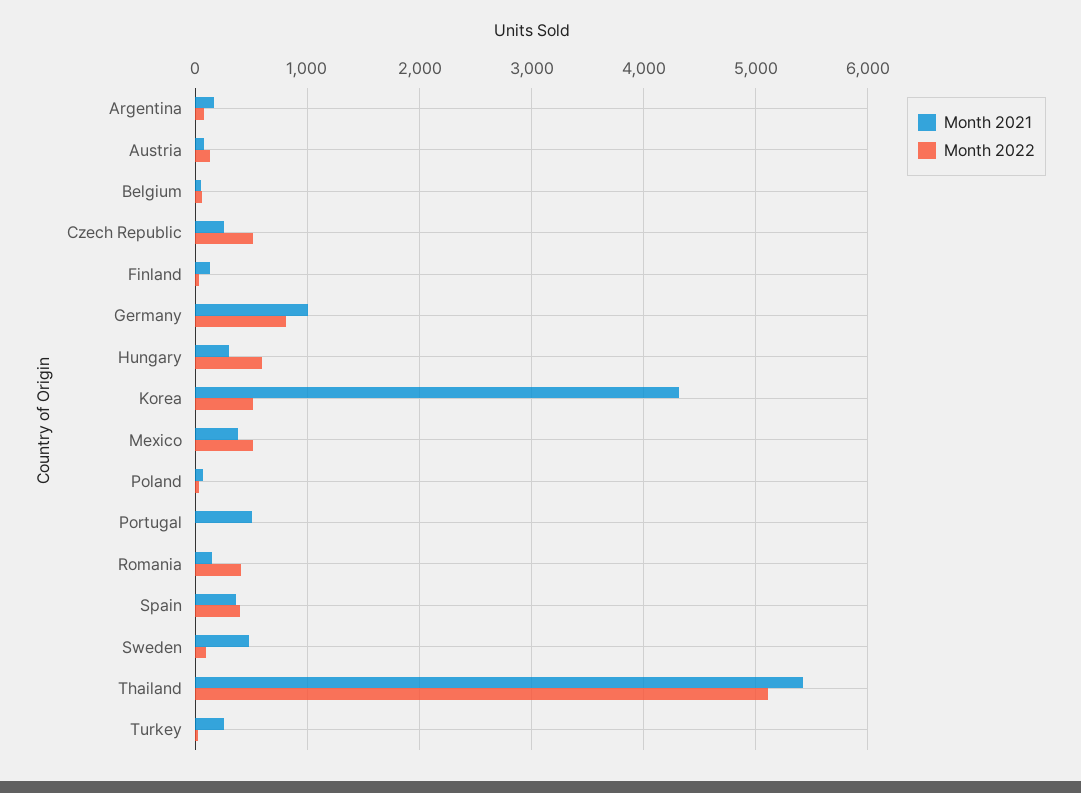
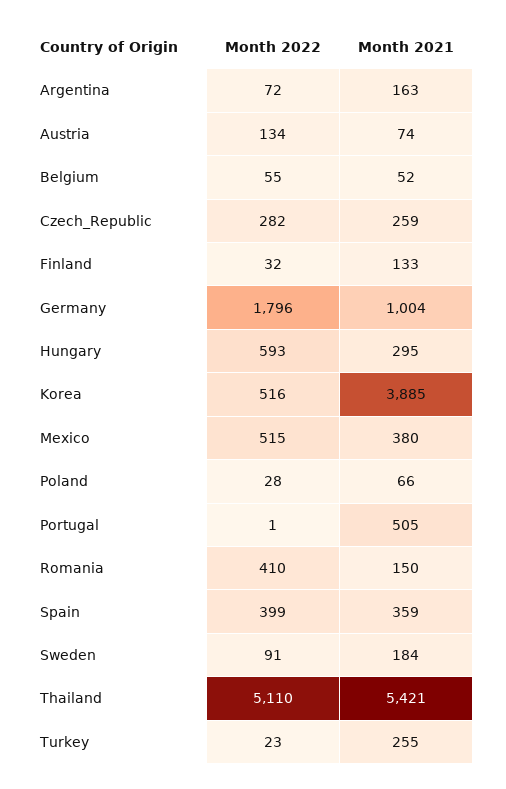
  {
    "Month 2021": {
      "Argentina": 163,
      "Austria": 74,
      "Belgium": 52,
      "Czech Republic": 259,
      "Finland": 133,
      "Germany": 1004,
      "Hungary": 295,
-     "Korea": 4300,
+     "Korea": 3885,
      "Mexico": 380,
      "Poland": 66,
      "Portugal": 505,
      "Romania": 150,
      "Spain": 359,
-     "Sweden": 500,
+     "Sweden": 184,
      "Thailand": 5421,
      "Turkey": 255
    },
    "Month 2022": {
      "Argentina": 72,
      "Austria": 134,
      "Belgium": 55,
-     "Czech Republic": 500,
+     "Czech Republic": 282,
      "Finland": 32,
-     "Germany": 800,
+     "Germany": 1796,
      "Hungary": 593,
      "Korea": 516,
      "Mexico": 515,
      "Poland": 28,
      "Portugal": 1,
      "Romania": 410,
      "Spain": 399,
      "Sweden": 91,
      "Thailand": 5110,
      "Turkey": 23
    }
  }

